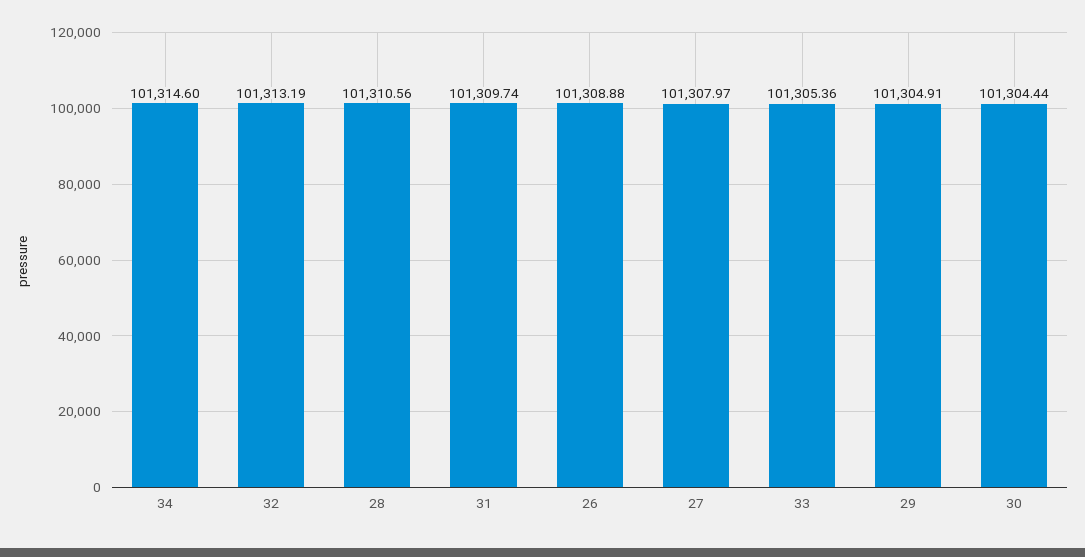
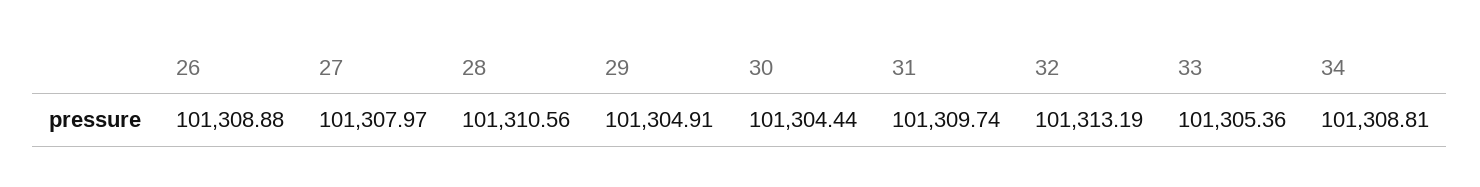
  {
-   "34": 101314.6,
+   "34": 101308.81,
    "32": 101313.19,
    "28": 101310.56,
    "31": 101309.74,
    "26": 101308.88,
    "27": 101307.97,
    "33": 101305.36,
    "29": 101304.91,
    "30": 101304.44
  }

